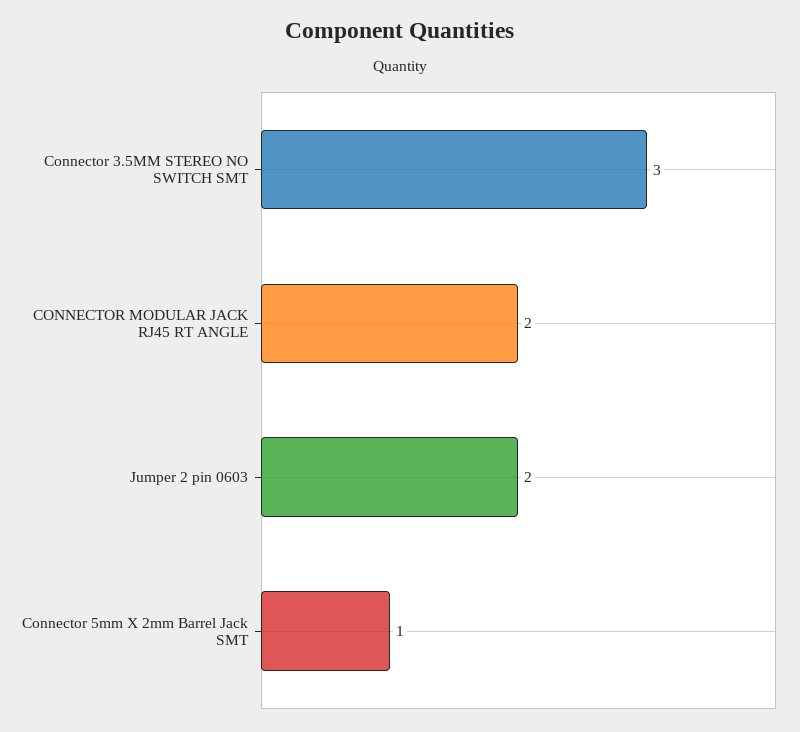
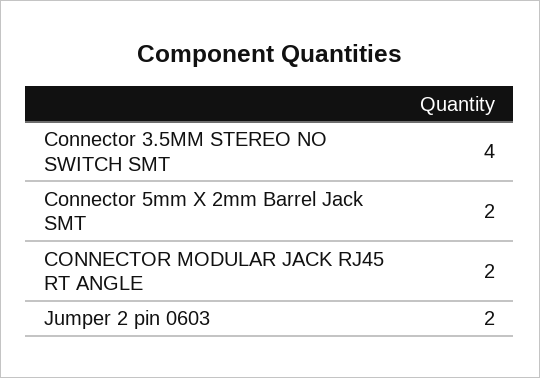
  {
-   "Connector 3.5MM STEREO NO SWITCH SMT": 3,
+   "Connector 3.5MM STEREO NO SWITCH SMT": 4,
    "CONNECTOR MODULAR JACK RJ45 RT ANGLE": 2,
    "Jumper 2 pin 0603": 2,
-   "Connector 5mm X 2mm Barrel Jack SMT": 1
+   "Connector 5mm X 2mm Barrel Jack SMT": 2
  }

